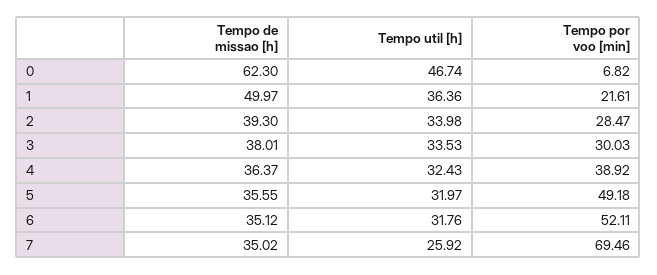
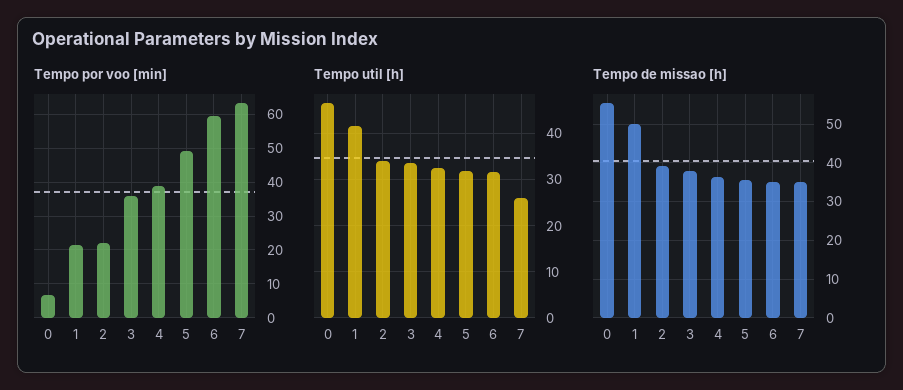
  {
    "Tempo de missao [h]": {
-     "0": 62.3,
+     "0": 56,
      "1": 49.97,
      "2": 39.3,
      "3": 38.01,
      "4": 36.37,
      "5": 35.55,
      "6": 35.12,
      "7": 35.02
    },
    "Tempo util [h]": {
      "0": 46.74,
-     "1": 36.36,
+     "1": 42,
      "2": 33.98,
      "3": 33.53,
      "4": 32.43,
      "5": 31.97,
      "6": 31.76,
      "7": 25.92
    },
    "Tempo por voo [min]": {
      "0": 6.82,
      "1": 21.61,
-     "2": 28.47,
+     "2": 22,
-     "3": 30.03,
+     "3": 36,
      "4": 38.92,
      "5": 49.18,
-     "6": 52.11,
+     "6": 60,
-     "7": 69.46
+     "7": 64
    }
  }

